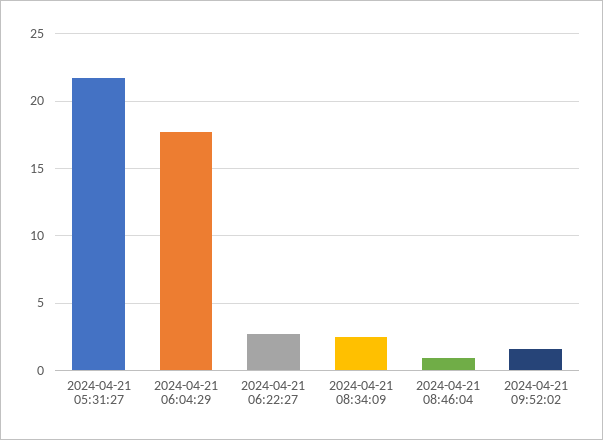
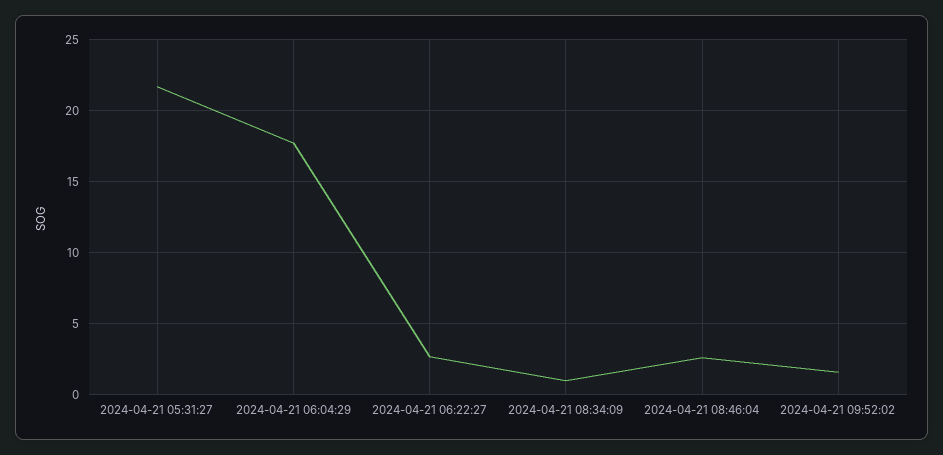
  {
    "2024-04-21 05:31:27": 21.5,
    "2024-04-21 06:04:29": 17.5,
    "2024-04-21 06:22:27": 2.5,
-   "2024-04-21 08:34:09": 2.5,
+   "2024-04-21 08:34:09": 1,
-   "2024-04-21 08:46:04": 1,
+   "2024-04-21 08:46:04": 2.5,
    "2024-04-21 09:52:02": 1.5
  }

